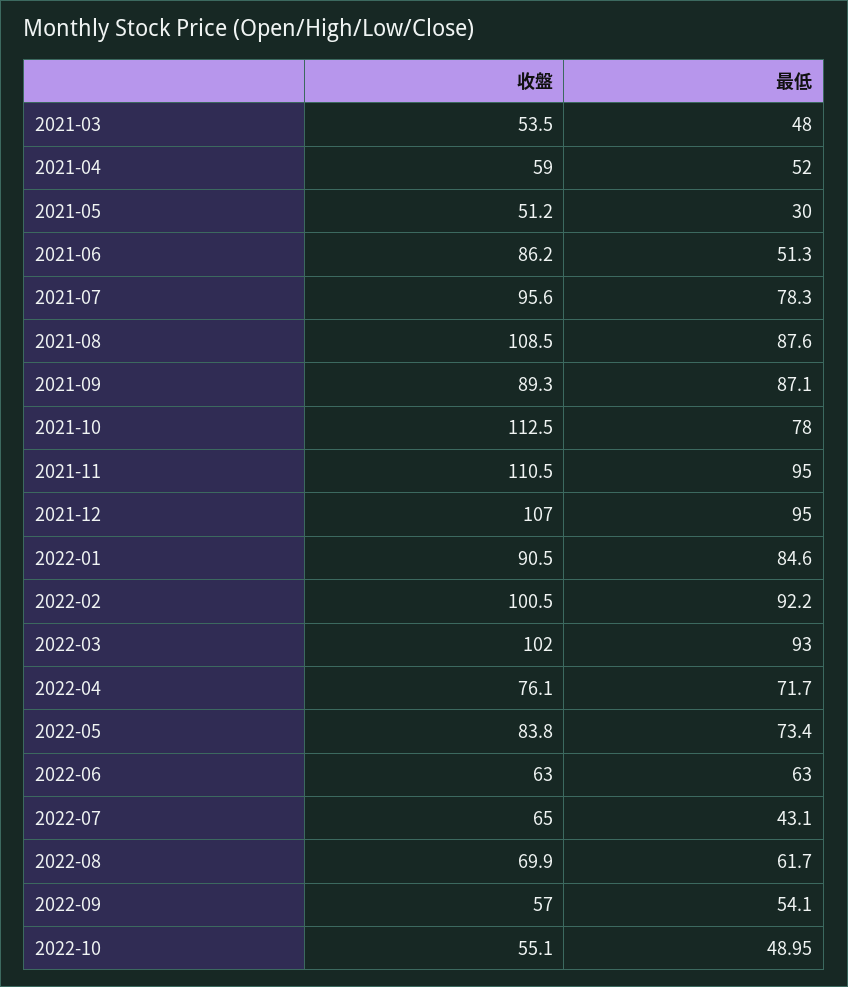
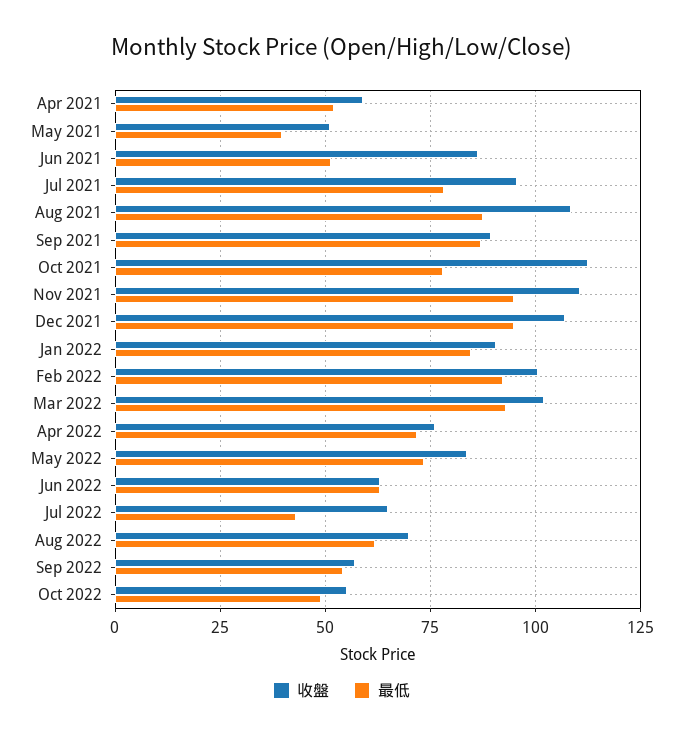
  {
    "收盤": {
-     "2021-03": 53.5,
      "2021-04": 59,
      "2021-05": 51.2,
      "2021-06": 86.2,
      "2021-07": 95.6,
      "2021-08": 108.5,
      "2021-09": 89.3,
      "2021-10": 112.5,
      "2021-11": 110.5,
      "2021-12": 107,
      "2022-01": 90.5,
      "2022-02": 100.5,
      "2022-03": 102,
      "2022-04": 76.1,
      "2022-05": 83.8,
      "2022-06": 63,
      "2022-07": 65,
      "2022-08": 69.9,
      "2022-09": 57,
      "2022-10": 55.1
    },
    "最低": {
-     "2021-03": 48,
      "2021-04": 52,
-     "2021-05": 30,
+     "2021-05": 40,
      "2021-06": 51.3,
      "2021-07": 78.3,
      "2021-08": 87.6,
      "2021-09": 87.1,
      "2021-10": 78,
      "2021-11": 95,
      "2021-12": 95,
      "2022-01": 84.6,
      "2022-02": 92.2,
      "2022-03": 93,
      "2022-04": 71.7,
      "2022-05": 73.4,
      "2022-06": 63,
      "2022-07": 43.1,
      "2022-08": 61.7,
      "2022-09": 54.1,
      "2022-10": 48.95
    }
  }

